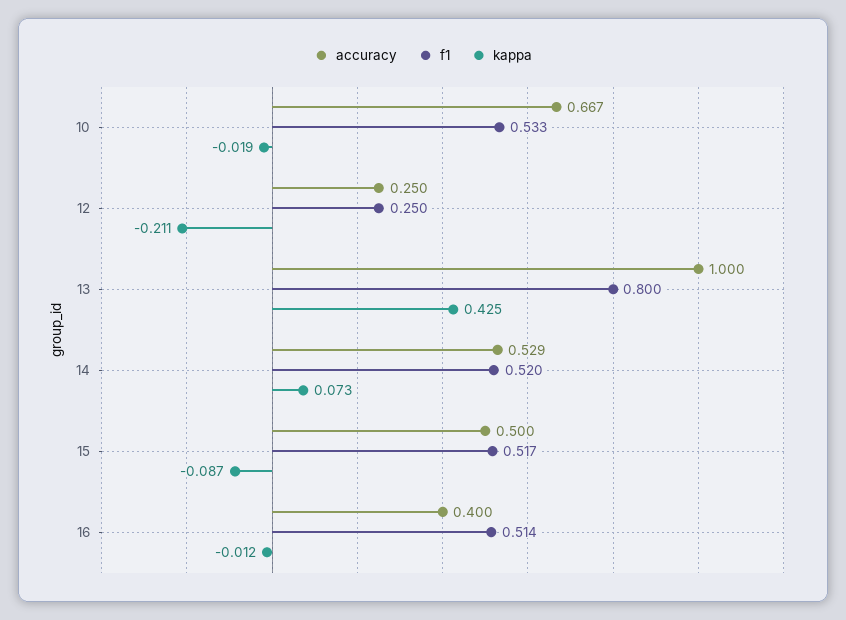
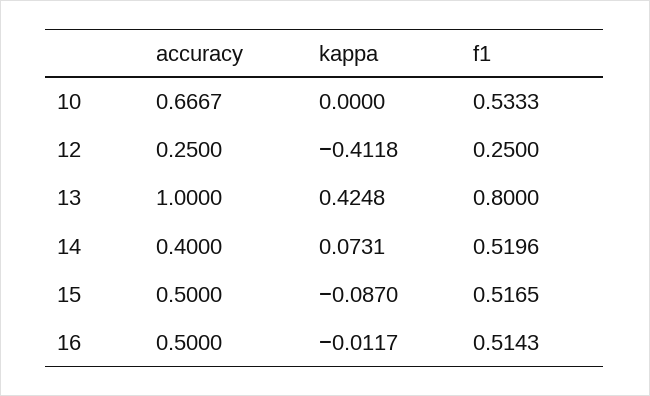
  {
    "accuracy": {
      "10": 0.6667,
      "12": 0.25,
      "13": 1,
-     "14": 0.529,
+     "14": 0.4,
      "15": 0.5,
-     "16": 0.4
+     "16": 0.5
    },
    "f1": {
      "10": 0.5333,
      "12": 0.25,
      "13": 0.8,
      "14": 0.5196,
      "15": 0.5165,
      "16": 0.5143
    },
    "kappa": {
-     "10": -0.019,
+     "10": 0,
-     "12": -0.211,
+     "12": -0.4118,
      "13": 0.4248,
      "14": 0.0731,
      "15": -0.087,
      "16": -0.0117
    }
  }

